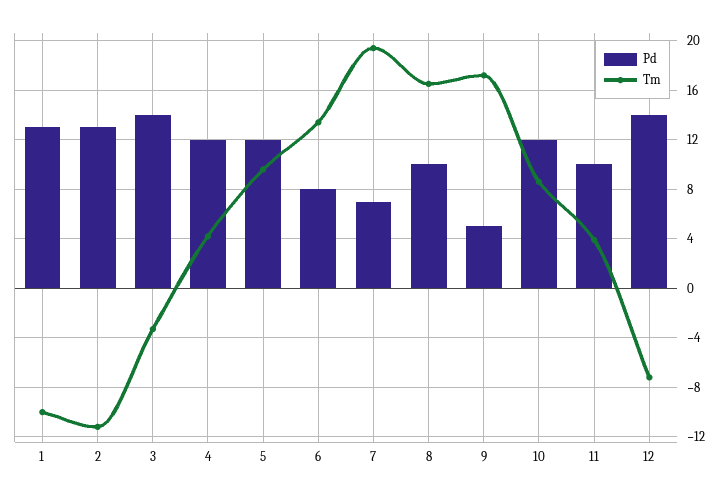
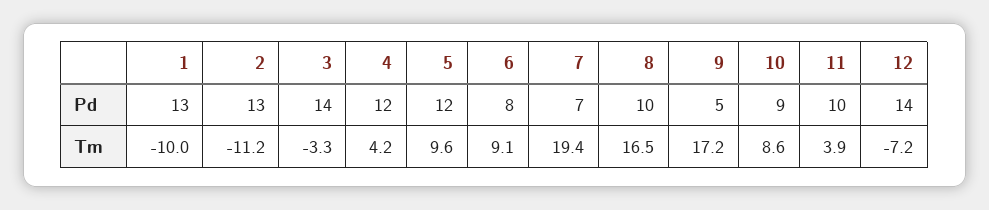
  {
    "Pd": {
      "1": 13,
      "2": 13,
      "3": 14,
      "4": 12,
      "5": 12,
      "6": 8,
      "7": 7,
      "8": 10,
      "9": 5,
-     "10": 12,
+     "10": 9,
      "11": 10,
      "12": 14
    },
    "Tm": {
      "1": -10,
      "2": -11.2,
      "3": -3.3,
      "4": 4.2,
      "5": 9.6,
-     "6": 13.5,
+     "6": 9.1,
      "7": 19.4,
      "8": 16.5,
      "9": 17.2,
      "10": 8.6,
      "11": 3.9,
      "12": -7.2
    }
  }

